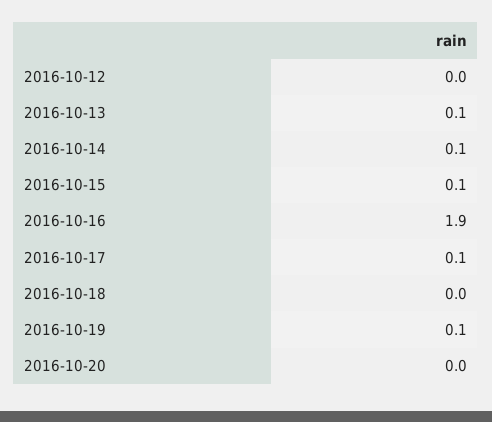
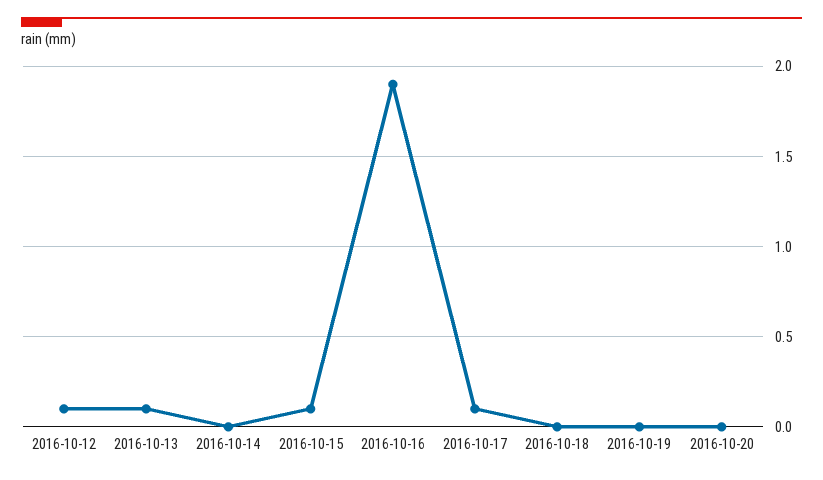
  {
-   "2016-10-12": 0,
+   "2016-10-12": 0.1,
    "2016-10-13": 0.1,
-   "2016-10-14": 0.1,
+   "2016-10-14": 0,
    "2016-10-15": 0.1,
    "2016-10-16": 1.9,
    "2016-10-17": 0.1,
    "2016-10-18": 0,
-   "2016-10-19": 0.1,
+   "2016-10-19": 0,
    "2016-10-20": 0
  }

